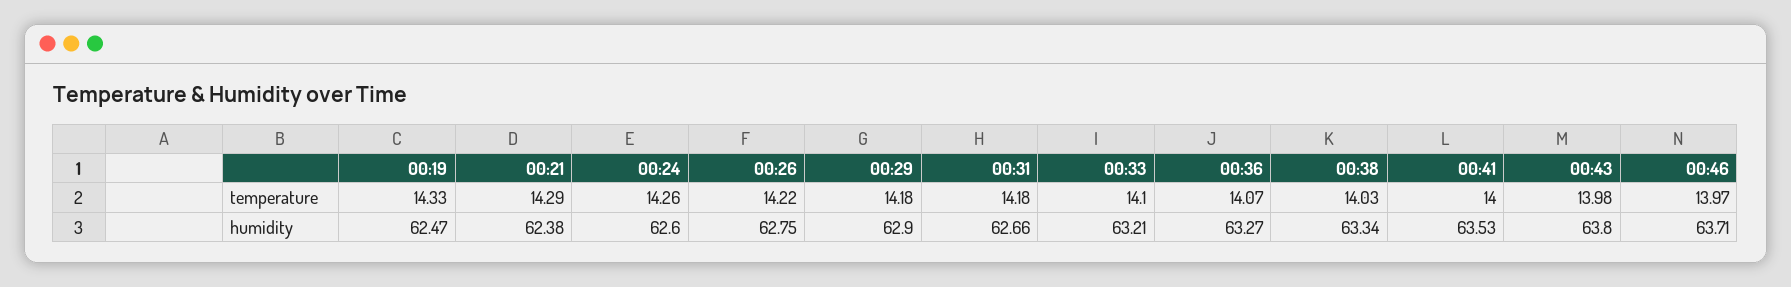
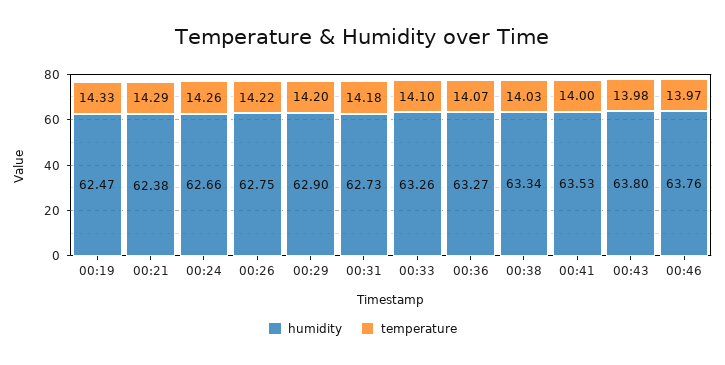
  {
    "temperature": {
      "00:19": 14.33,
      "00:21": 14.29,
      "00:24": 14.26,
      "00:26": 14.22,
-     "00:29": 14.18,
+     "00:29": 14.2,
      "00:31": 14.18,
      "00:33": 14.1,
      "00:36": 14.07,
      "00:38": 14.03,
      "00:41": 14,
      "00:43": 13.98,
      "00:46": 13.97
    },
    "humidity": {
      "00:19": 62.47,
      "00:21": 62.38,
-     "00:24": 62.6,
+     "00:24": 62.66,
      "00:26": 62.75,
      "00:29": 62.9,
-     "00:31": 62.66,
+     "00:31": 62.73,
-     "00:33": 63.21,
+     "00:33": 63.26,
      "00:36": 63.27,
      "00:38": 63.34,
      "00:41": 63.53,
      "00:43": 63.8,
-     "00:46": 63.71
+     "00:46": 63.76
    }
  }

